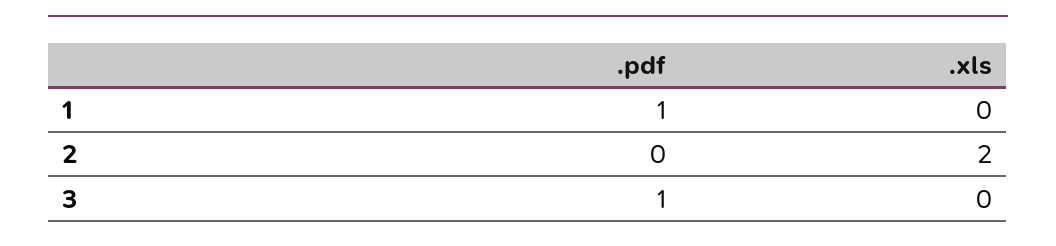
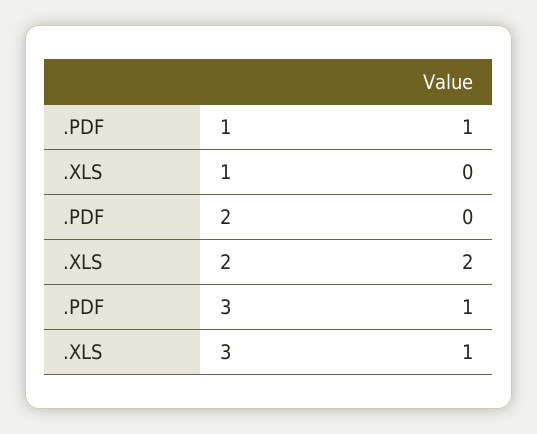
  {
    ".pdf": {
      "1": 1,
      "2": 0,
      "3": 1
    },
    ".xls": {
      "1": 0,
      "2": 2,
-     "3": 0
+     "3": 1
    }
  }

